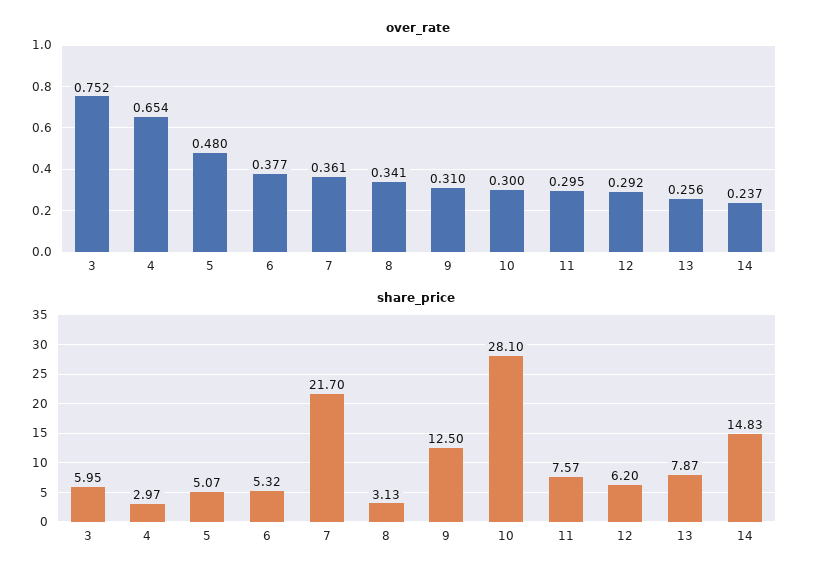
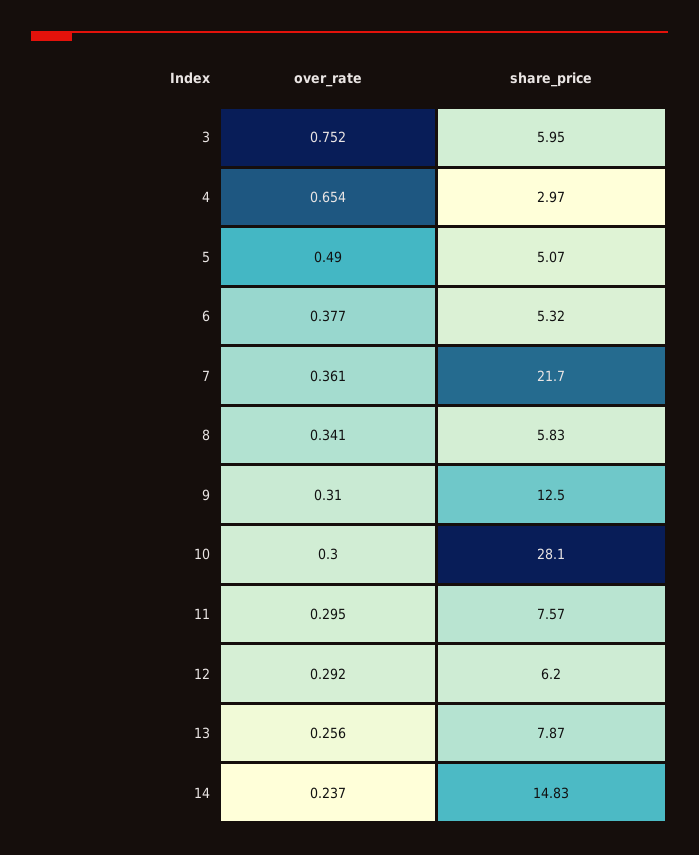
  {
    "over_rate": {
      "3": 0.752,
      "4": 0.654,
-     "5": 0.48,
+     "5": 0.49,
      "6": 0.377,
      "7": 0.361,
      "8": 0.341,
      "9": 0.31,
      "10": 0.3,
      "11": 0.295,
      "12": 0.292,
      "13": 0.256,
      "14": 0.237
    },
    "share_price": {
      "3": 5.95,
      "4": 2.97,
      "5": 5.07,
      "6": 5.32,
      "7": 21.7,
-     "8": 3.13,
+     "8": 5.83,
      "9": 12.5,
      "10": 28.1,
      "11": 7.57,
      "12": 6.2,
      "13": 7.87,
      "14": 14.83
    }
  }

